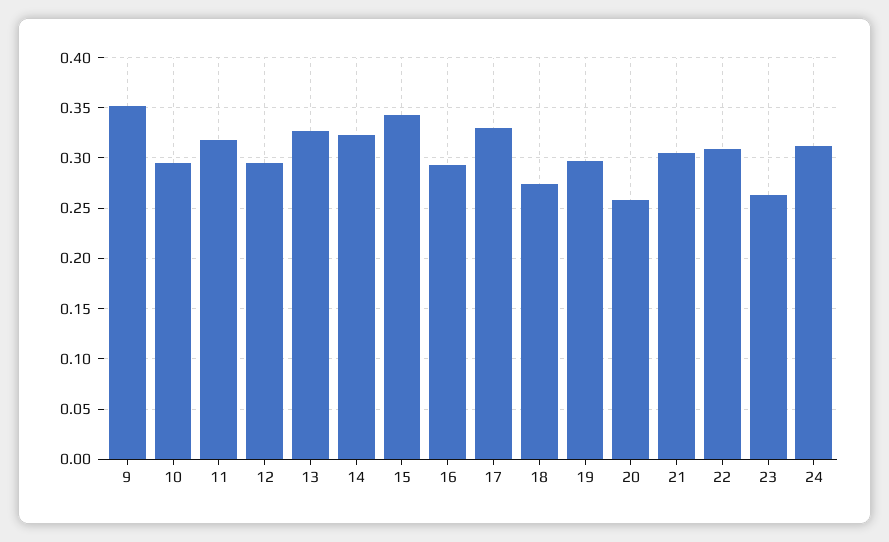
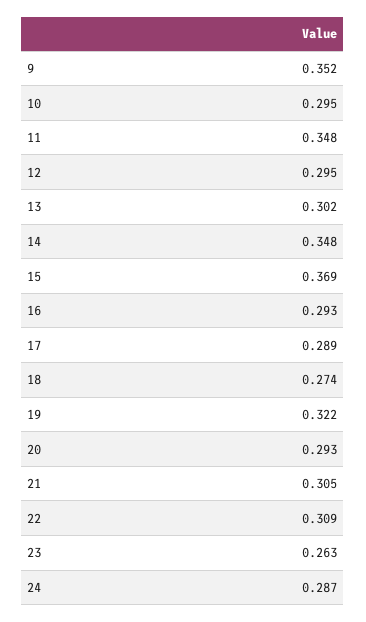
  {
    "9": 0.352,
    "10": 0.295,
-   "11": 0.32,
+   "11": 0.348,
    "12": 0.295,
-   "13": 0.33,
+   "13": 0.302,
-   "14": 0.32,
+   "14": 0.348,
-   "15": 0.34,
+   "15": 0.369,
    "16": 0.293,
-   "17": 0.33,
+   "17": 0.289,
    "18": 0.274,
-   "19": 0.3,
+   "19": 0.322,
-   "20": 0.26,
+   "20": 0.293,
    "21": 0.305,
    "22": 0.309,
    "23": 0.263,
-   "24": 0.31
+   "24": 0.287
  }

